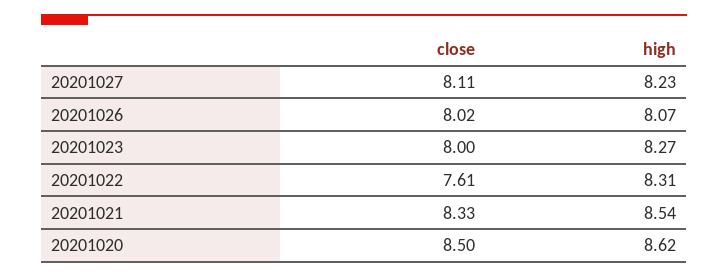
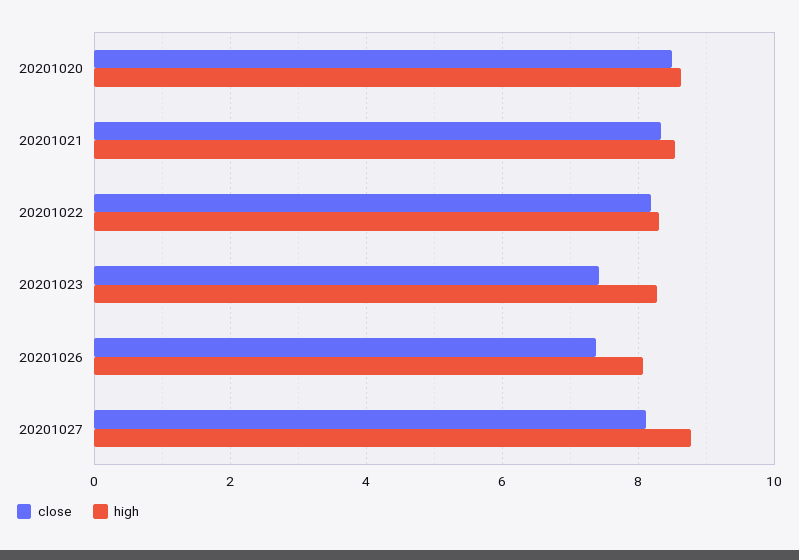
  {
    "close": {
      "20201027": 8.11,
-     "20201026": 8.02,
+     "20201026": 7.4,
-     "20201023": 8,
+     "20201023": 7.4,
-     "20201022": 7.61,
+     "20201022": 8.2,
      "20201021": 8.33,
      "20201020": 8.5
    },
    "high": {
-     "20201027": 8.23,
+     "20201027": 8.8,
      "20201026": 8.07,
      "20201023": 8.27,
      "20201022": 8.31,
      "20201021": 8.54,
      "20201020": 8.62
    }
  }

